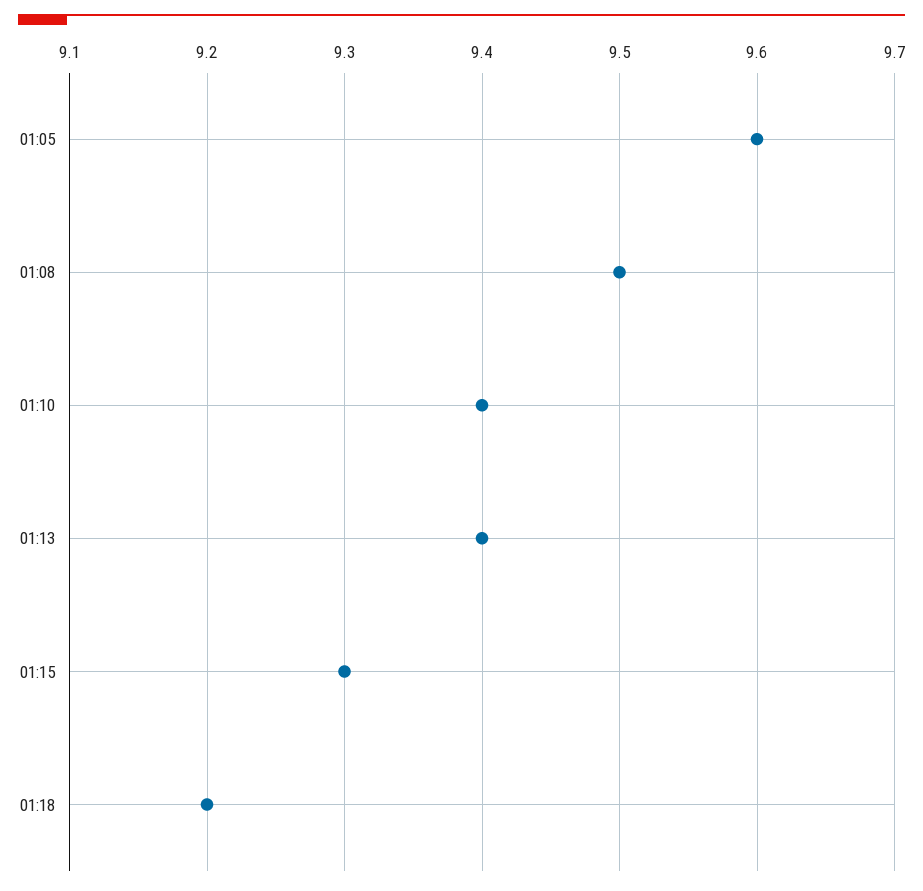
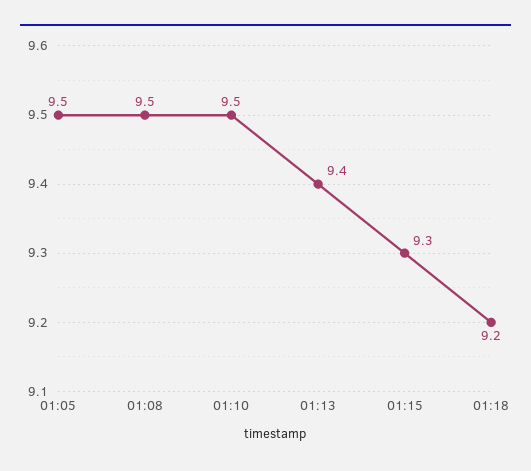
  {
-   "01:05": 9.6,
+   "01:05": 9.5,
    "01:08": 9.5,
-   "01:10": 9.4,
+   "01:10": 9.5,
    "01:13": 9.4,
    "01:15": 9.3,
    "01:18": 9.2
  }

